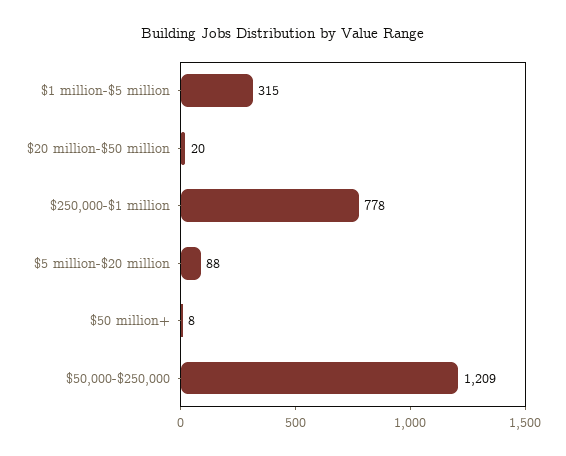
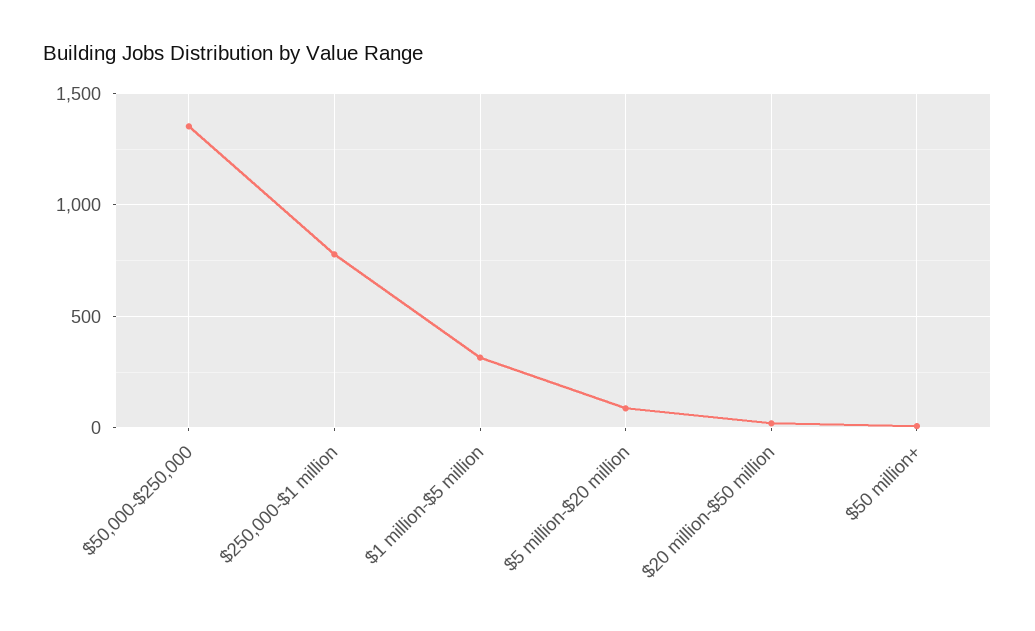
  {
    "$1 million-$5 million": 315,
    "$20 million-$50 million": 20,
    "$250,000-$1 million": 778,
    "$5 million-$20 million": 88,
    "$50 million+": 8,
-   "$50,000-$250,000": 1209
+   "$50,000-$250,000": 1350
  }

